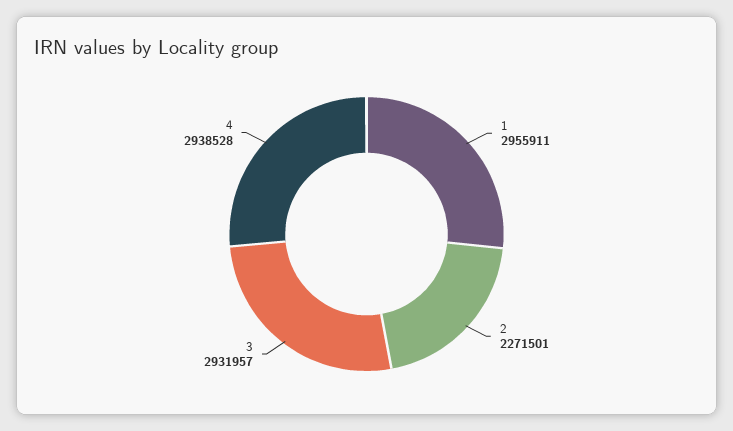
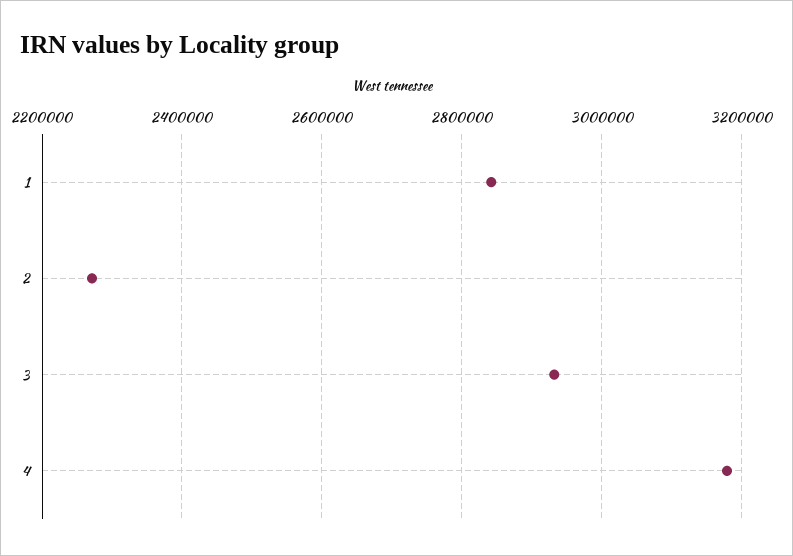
  {
-   "1": 2955911,
+   "1": 2840000,
    "2": 2271501,
    "3": 2931957,
-   "4": 2938528
+   "4": 3180000
  }

